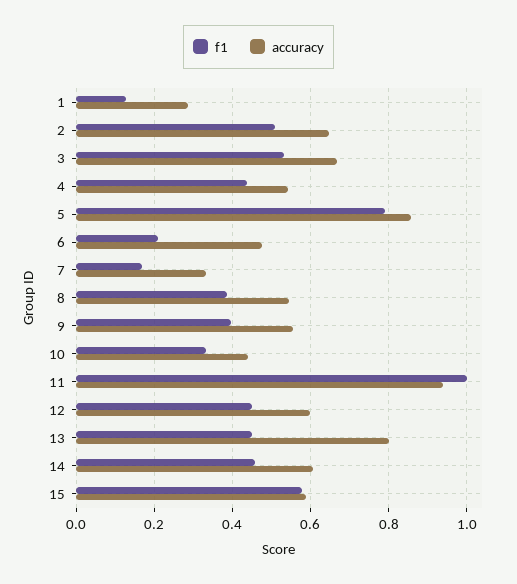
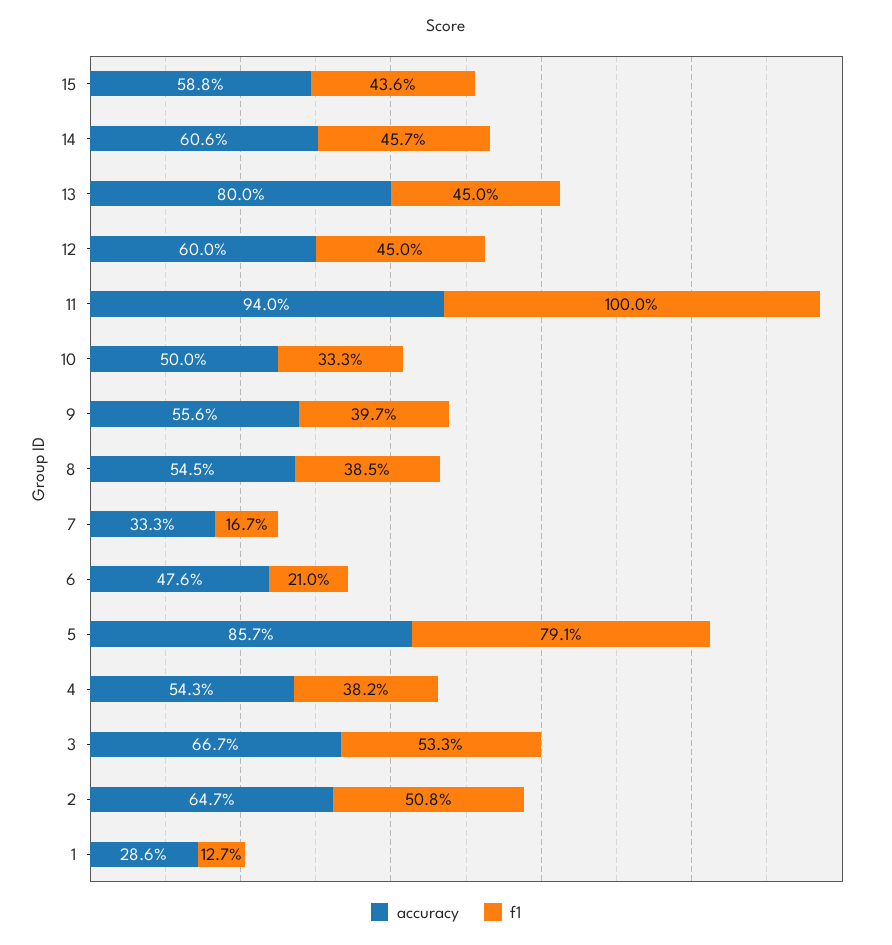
  {
    "f1": {
      "1": 0.127,
      "2": 0.508,
      "3": 0.533,
-     "4": 0.44,
+     "4": 0.382,
      "5": 0.791,
      "6": 0.21,
      "7": 0.167,
      "8": 0.385,
      "9": 0.397,
      "10": 0.333,
      "11": 1,
      "12": 0.45,
      "13": 0.45,
      "14": 0.457,
-     "15": 0.58
+     "15": 0.436
    },
    "accuracy": {
      "1": 0.286,
      "2": 0.647,
      "3": 0.667,
      "4": 0.543,
      "5": 0.857,
      "6": 0.476,
      "7": 0.333,
      "8": 0.545,
      "9": 0.556,
-     "10": 0.44,
+     "10": 0.5,
      "11": 0.94,
      "12": 0.6,
      "13": 0.8,
      "14": 0.606,
      "15": 0.588
    }
  }

